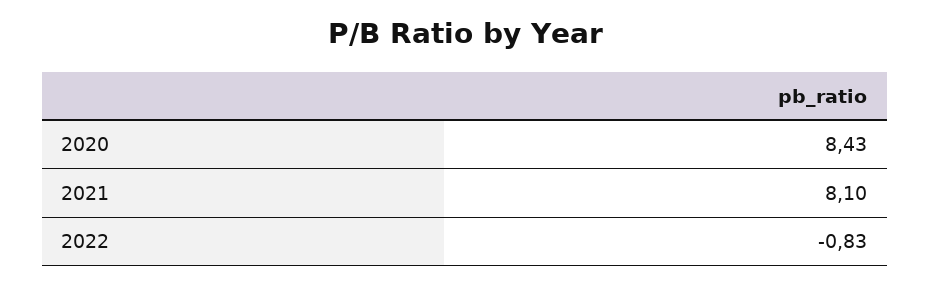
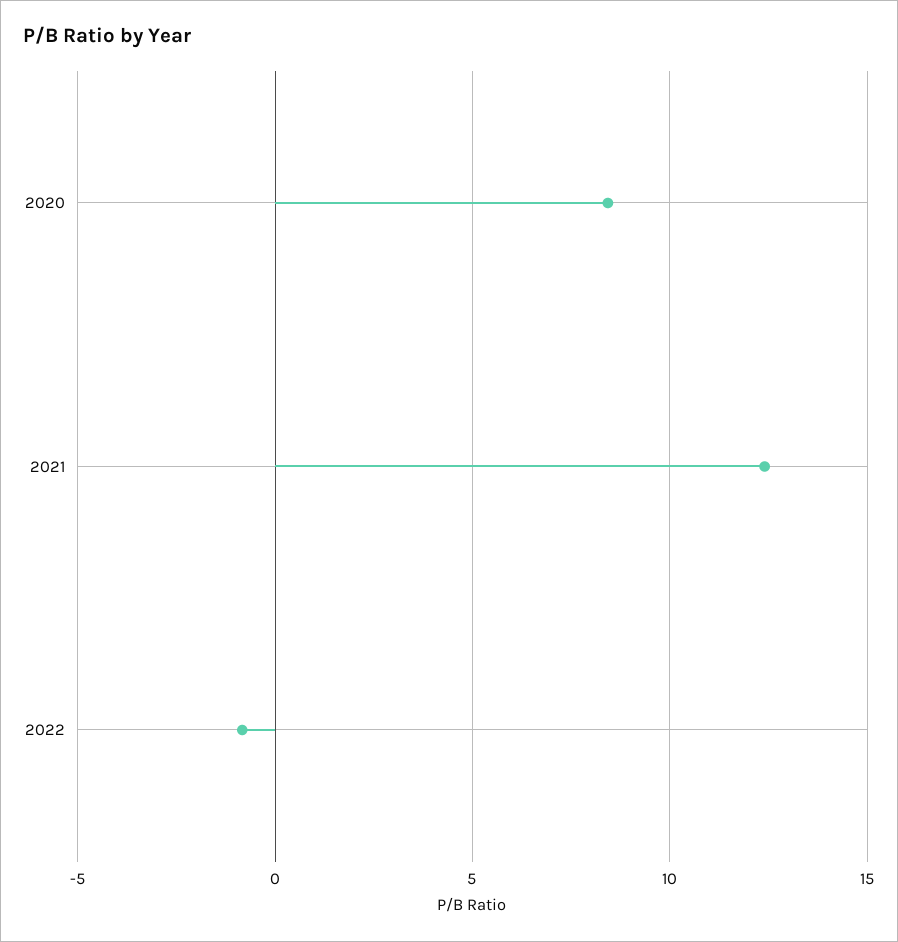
  {
    "2020": 8.43,
-   "2021": 8.1,
+   "2021": 12.5,
    "2022": -0.83
  }

